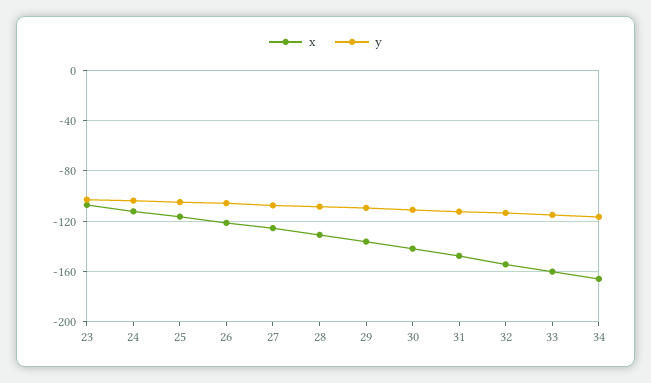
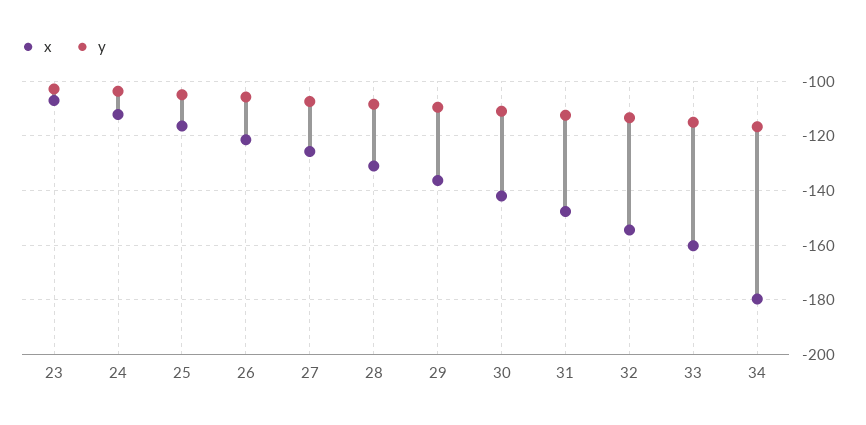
  {
    "x": {
      "23": -107.5,
      "24": -112.5,
      "25": -117.5,
      "26": -122.5,
      "27": -125,
      "28": -130,
      "29": -137.5,
      "30": -142.5,
      "31": -147.5,
      "32": -155,
      "33": -160,
-     "34": -165
+     "34": -180
    },
    "y": {
      "23": -102.5,
      "24": -102.5,
      "25": -105,
      "26": -105,
      "27": -107.5,
      "28": -107.5,
      "29": -110,
      "30": -110,
      "31": -112.5,
      "32": -112.5,
      "33": -115,
      "34": -117.5
    }
  }

